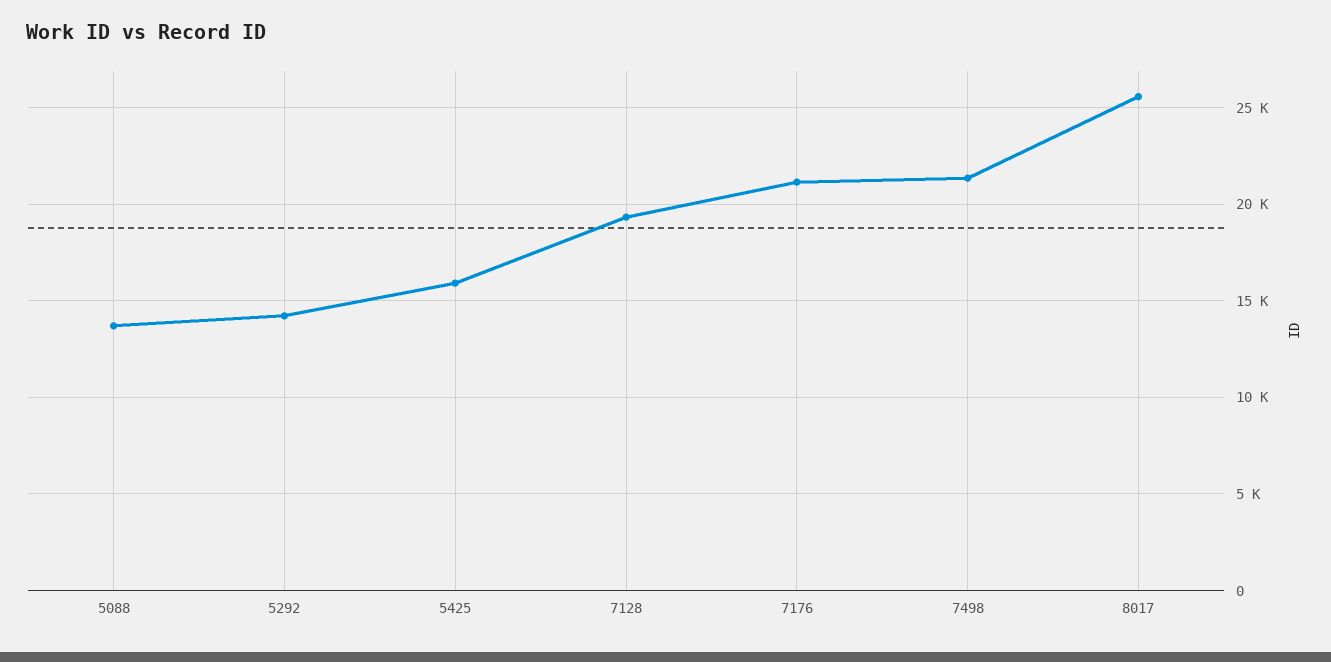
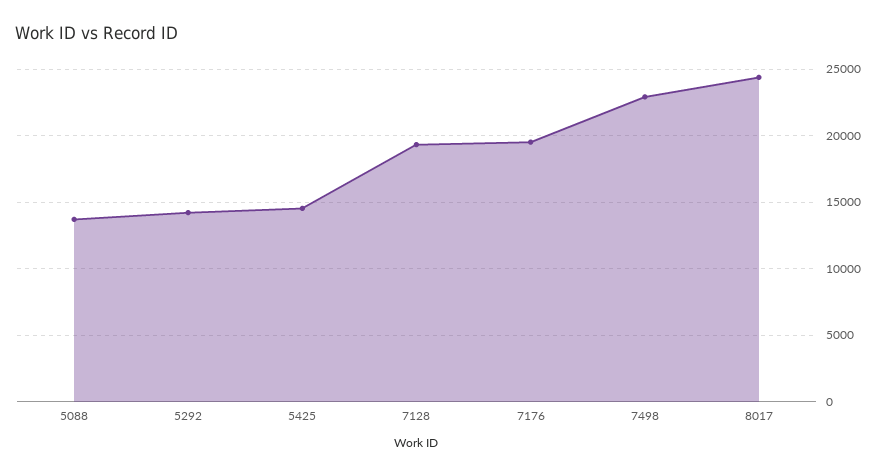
  {
    "5088": 13500,
    "5292": 14000,
-   "5425": 16000,
+   "5425": 14500,
    "7128": 19500,
-   "7176": 21000,
+   "7176": 19500,
-   "7498": 21500,
+   "7498": 23000,
-   "8017": 25500
+   "8017": 24500
  }

